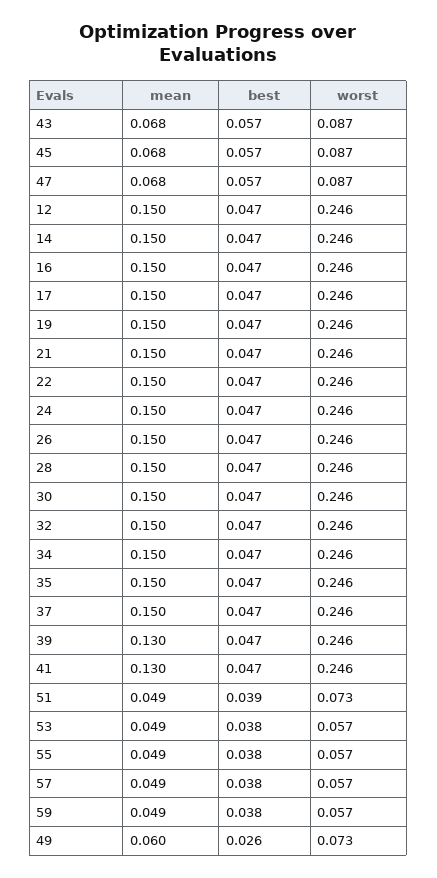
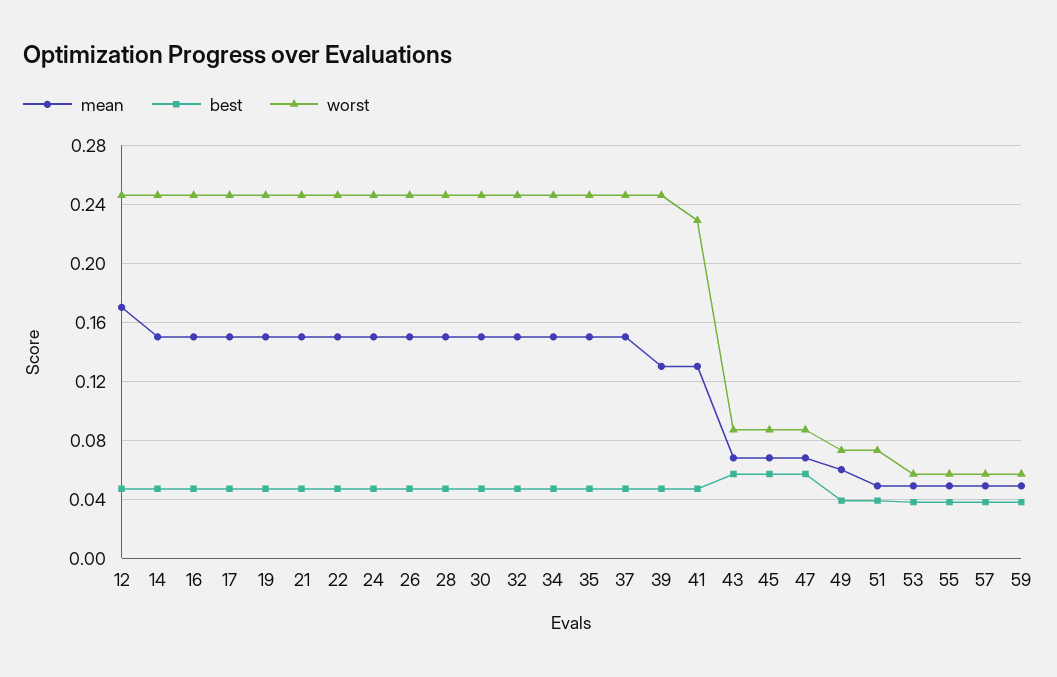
  {
    "mean": {
      "43": 0.068,
      "45": 0.068,
      "47": 0.068,
-     "12": 0.15,
+     "12": 0.17,
      "14": 0.15,
      "16": 0.15,
      "17": 0.15,
      "19": 0.15,
      "21": 0.15,
      "22": 0.15,
      "24": 0.15,
      "26": 0.15,
      "28": 0.15,
      "30": 0.15,
      "32": 0.15,
      "34": 0.15,
      "35": 0.15,
      "37": 0.15,
      "39": 0.13,
      "41": 0.13,
      "51": 0.049,
      "53": 0.049,
      "55": 0.049,
      "57": 0.049,
      "59": 0.049,
      "49": 0.06
    },
    "best": {
      "43": 0.057,
      "45": 0.057,
      "47": 0.057,
      "12": 0.047,
      "14": 0.047,
      "16": 0.047,
      "17": 0.047,
      "19": 0.047,
      "21": 0.047,
      "22": 0.047,
      "24": 0.047,
      "26": 0.047,
      "28": 0.047,
      "30": 0.047,
      "32": 0.047,
      "34": 0.047,
      "35": 0.047,
      "37": 0.047,
      "39": 0.047,
      "41": 0.047,
      "51": 0.039,
      "53": 0.038,
      "55": 0.038,
      "57": 0.038,
      "59": 0.038,
-     "49": 0.026
+     "49": 0.04
    },
    "worst": {
      "43": 0.087,
      "45": 0.087,
      "47": 0.087,
      "12": 0.246,
      "14": 0.246,
      "16": 0.246,
      "17": 0.246,
      "19": 0.246,
      "21": 0.246,
      "22": 0.246,
      "24": 0.246,
      "26": 0.246,
      "28": 0.246,
      "30": 0.246,
      "32": 0.246,
      "34": 0.246,
      "35": 0.246,
      "37": 0.246,
      "39": 0.246,
-     "41": 0.246,
+     "41": 0.23,
      "51": 0.073,
      "53": 0.057,
      "55": 0.057,
      "57": 0.057,
      "59": 0.057,
      "49": 0.073
    }
  }

